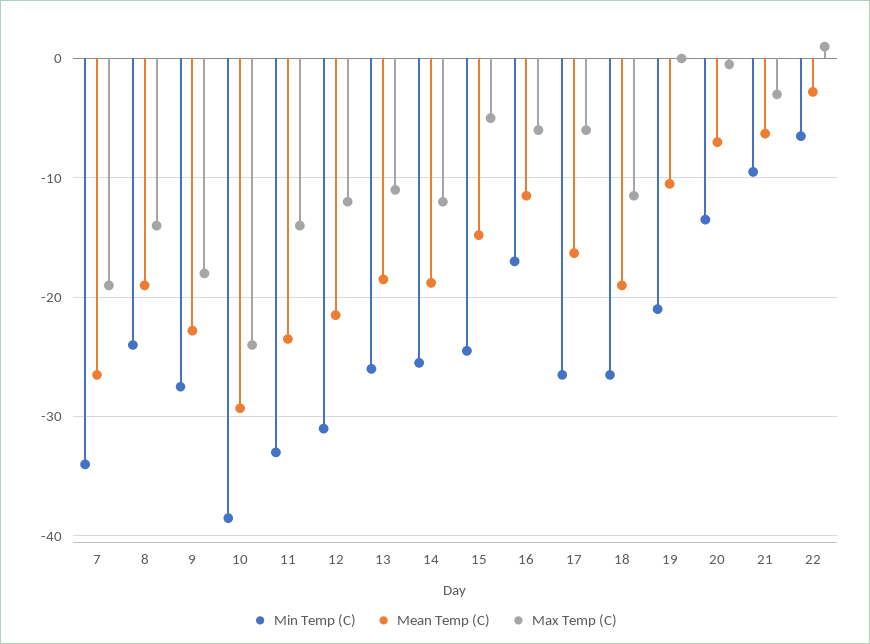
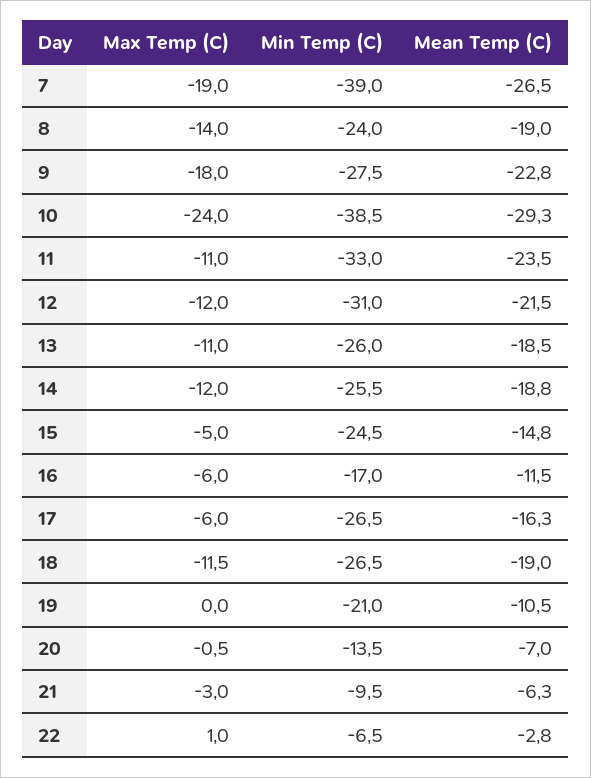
  {
    "Min Temp (C)": {
-     "7": -34,
+     "7": -39,
      "8": -24,
      "9": -27.5,
      "10": -38.5,
      "11": -33,
      "12": -31,
      "13": -26,
      "14": -25.5,
      "15": -24.5,
      "16": -17,
      "17": -26.5,
      "18": -26.5,
      "19": -21,
      "20": -13.5,
      "21": -9.5,
      "22": -6.5
    },
    "Mean Temp (C)": {
      "7": -26.5,
      "8": -19,
      "9": -22.8,
      "10": -29.3,
      "11": -23.5,
      "12": -21.5,
      "13": -18.5,
      "14": -18.8,
      "15": -14.8,
      "16": -11.5,
      "17": -16.3,
      "18": -19,
      "19": -10.5,
      "20": -7,
      "21": -6.3,
      "22": -2.8
    },
    "Max Temp (C)": {
      "7": -19,
      "8": -14,
      "9": -18,
      "10": -24,
-     "11": -14,
+     "11": -11,
      "12": -12,
      "13": -11,
      "14": -12,
      "15": -5,
      "16": -6,
      "17": -6,
      "18": -11.5,
      "19": 0,
      "20": -0.5,
      "21": -3,
      "22": 1
    }
  }

